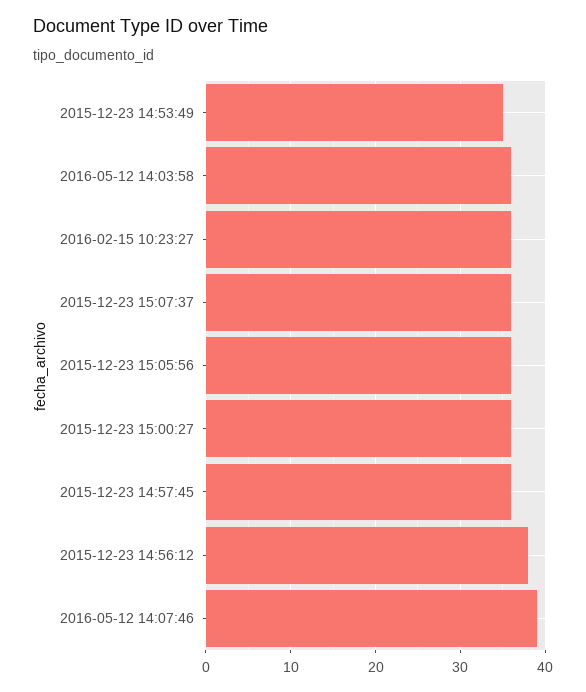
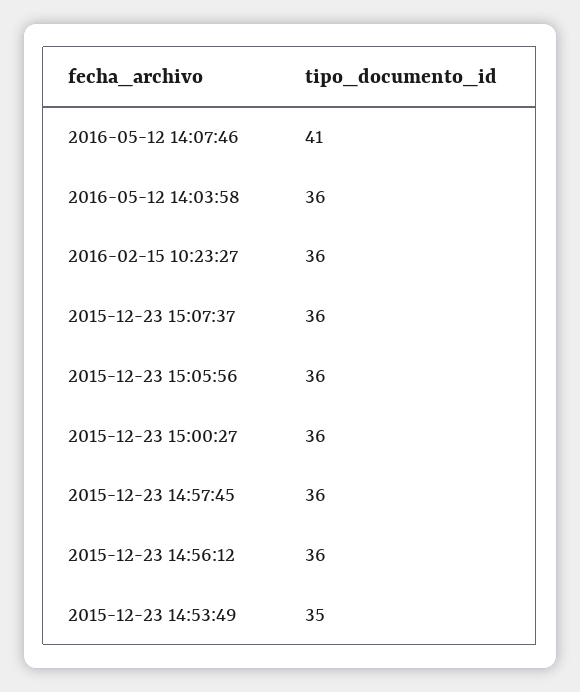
  {
    "2015-12-23 14:53:49": 35,
    "2016-05-12 14:03:58": 36,
    "2016-02-15 10:23:27": 36,
    "2015-12-23 15:07:37": 36,
    "2015-12-23 15:05:56": 36,
    "2015-12-23 15:00:27": 36,
    "2015-12-23 14:57:45": 36,
-   "2015-12-23 14:56:12": 38,
+   "2015-12-23 14:56:12": 36,
-   "2016-05-12 14:07:46": 39
+   "2016-05-12 14:07:46": 41
  }

